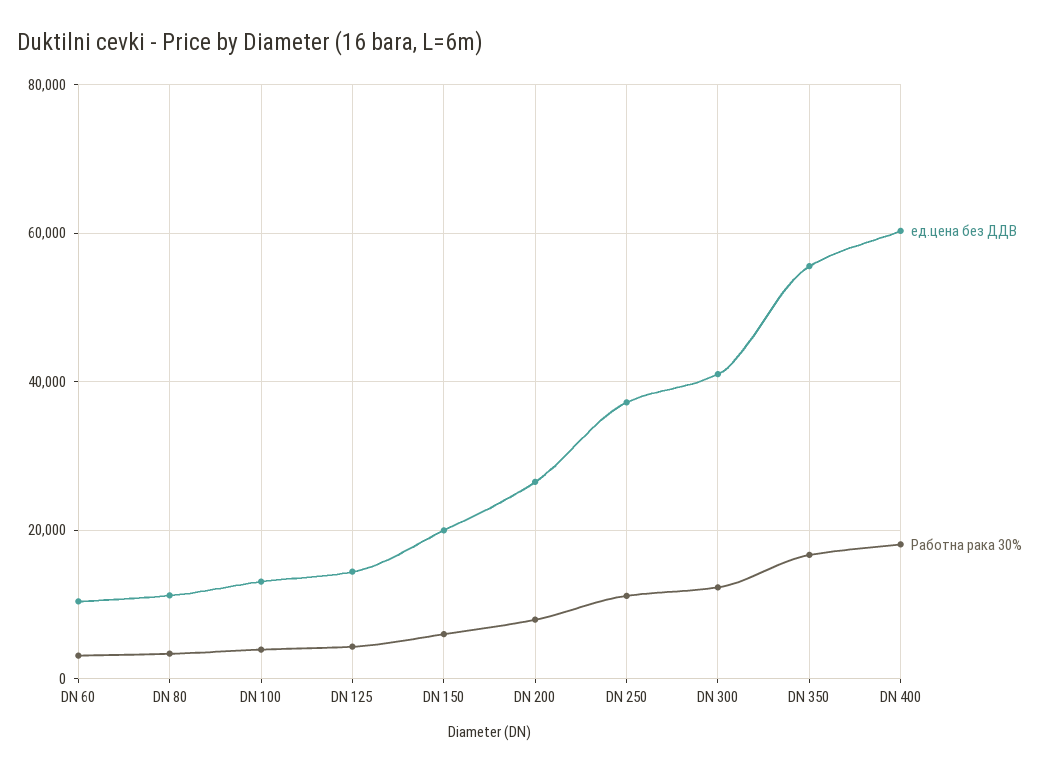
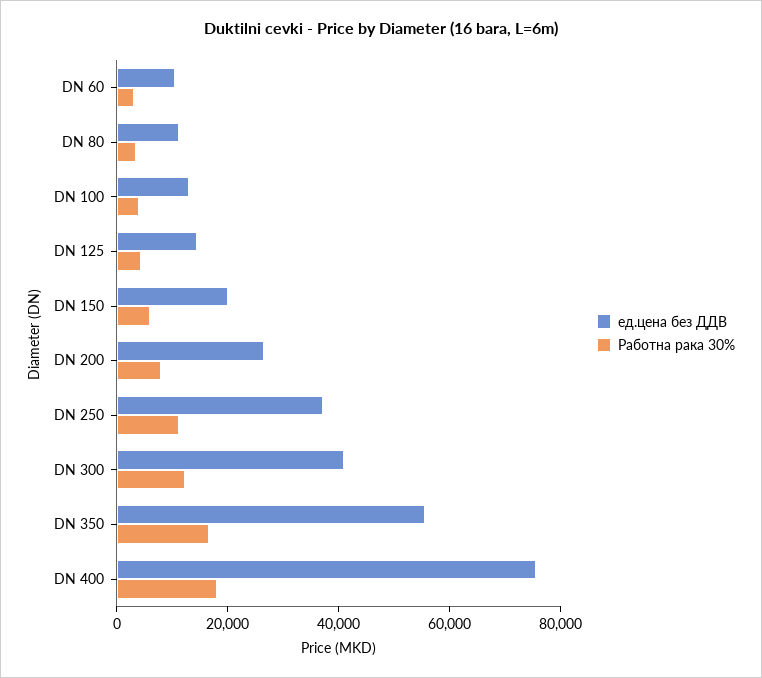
  {
    "ед.цена без ДДВ": {
      "DN 60": 10000,
      "DN 80": 12000,
      "DN 100": 14000,
      "DN 125": 14000,
      "DN 150": 20000,
      "DN 200": 26000,
      "DN 250": 38000,
      "DN 300": 42000,
      "DN 350": 56000,
-     "DN 400": 60000
+     "DN 400": 75000
    },
    "Работна рака 30%": {
      "DN 60": 4000,
      "DN 80": 4000,
      "DN 100": 4000,
      "DN 125": 4000,
      "DN 150": 6000,
      "DN 200": 8000,
      "DN 250": 12000,
      "DN 300": 12000,
      "DN 350": 16000,
      "DN 400": 18000
    }
  }

